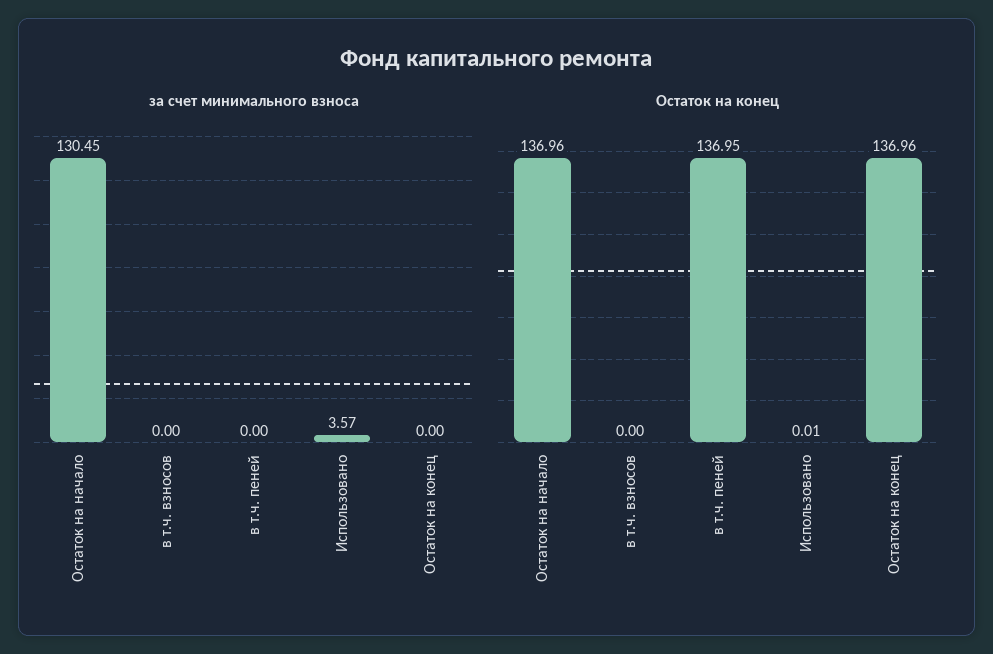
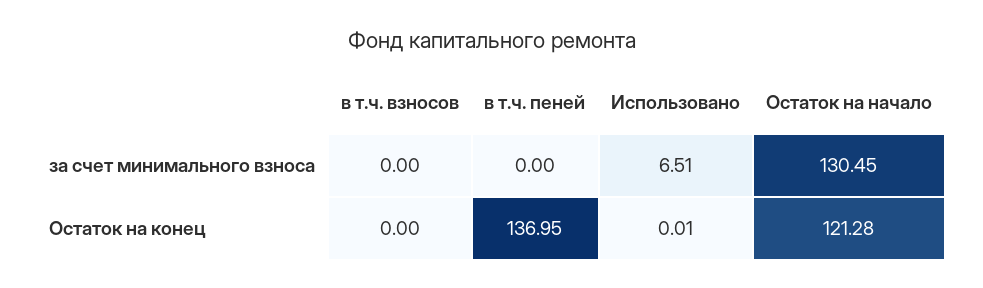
  {
    "за счет минимального взноса": {
      "Остаток на начало": 130.45,
      "в т.ч. взносов": 0,
      "в т.ч. пеней": 0,
-     "Использовано": 3.57,
+     "Использовано": 6.51
-     "Остаток на конец": 0
    },
    "Остаток на конец": {
-     "Остаток на начало": 136.96,
+     "Остаток на начало": 121.28,
      "в т.ч. взносов": 0,
      "в т.ч. пеней": 136.95,
-     "Использовано": 0.01,
+     "Использовано": 0.01
-     "Остаток на конец": 136.96
    }
  }

